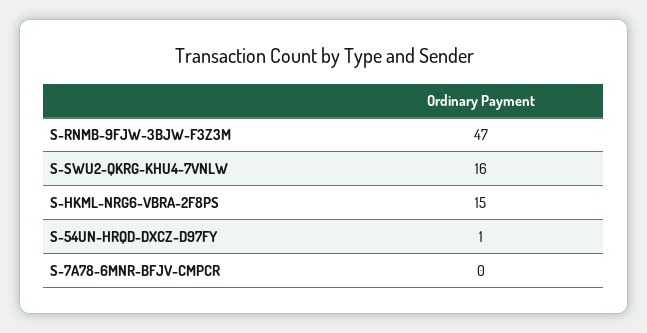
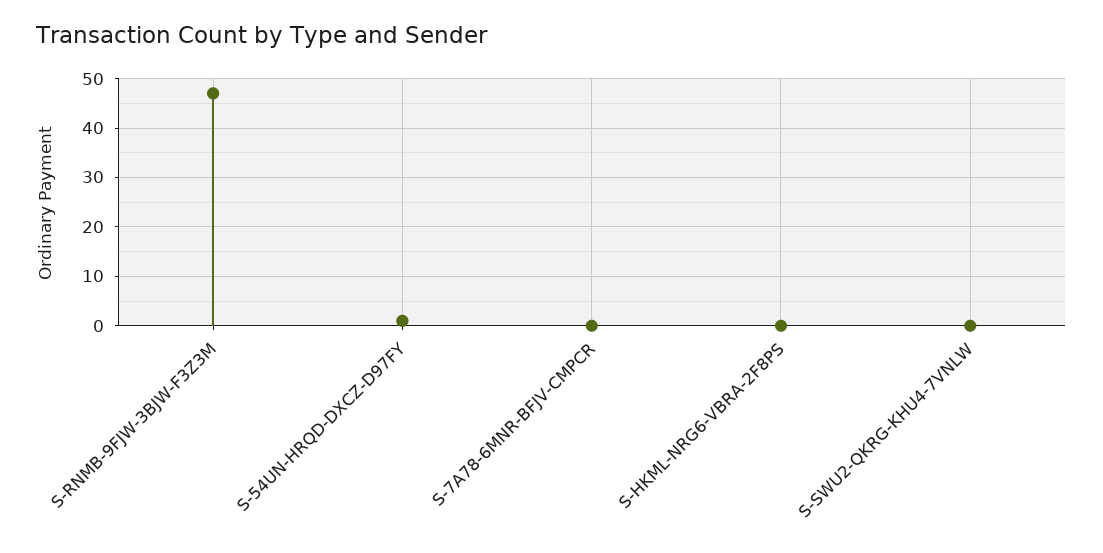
  {
    "S-RNMB-9FJW-3BJW-F3Z3M": 47,
-   "S-SWU2-QKRG-KHU4-7VNLW": 16,
+   "S-SWU2-QKRG-KHU4-7VNLW": 0,
-   "S-HKML-NRG6-VBRA-2F8PS": 15,
+   "S-HKML-NRG6-VBRA-2F8PS": 0,
    "S-54UN-HRQD-DXCZ-D97FY": 1,
    "S-7A78-6MNR-BFJV-CMPCR": 0
  }

